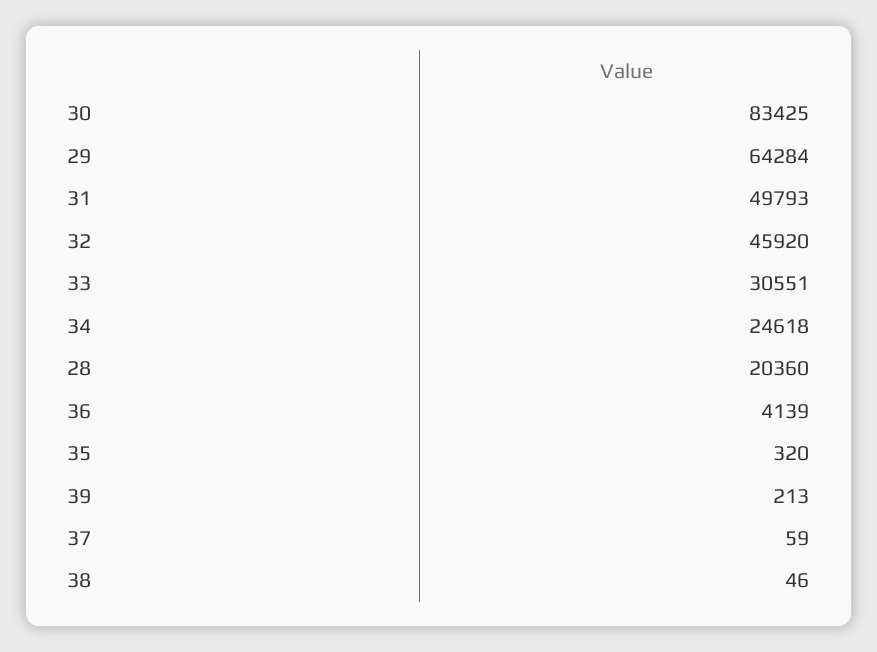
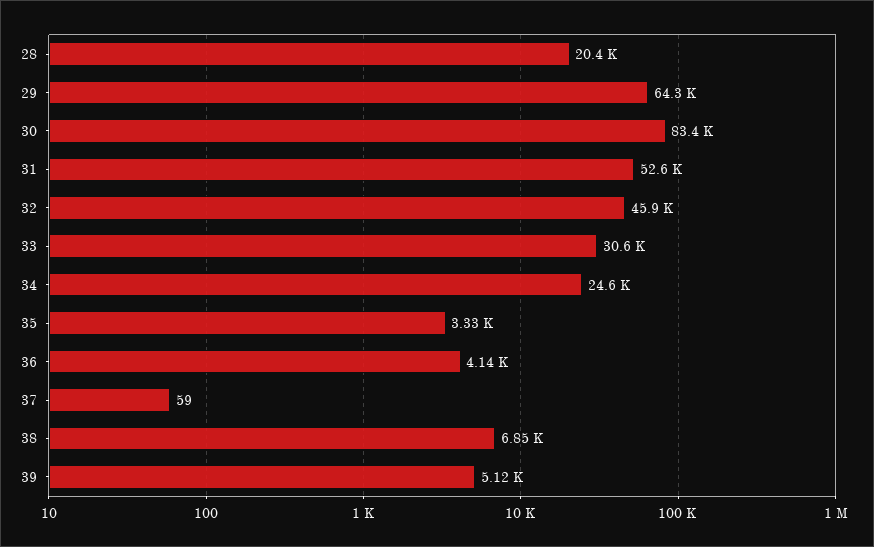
  {
    "30": 83425,
    "29": 64284,
-   "31": 49793,
+   "31": 52600,
    "32": 45920,
    "33": 30551,
    "34": 24618,
    "28": 20360,
    "36": 4139,
-   "35": 320,
+   "35": 3330,
-   "39": 213,
+   "39": 5120,
    "37": 59,
-   "38": 46
+   "38": 6850
  }

